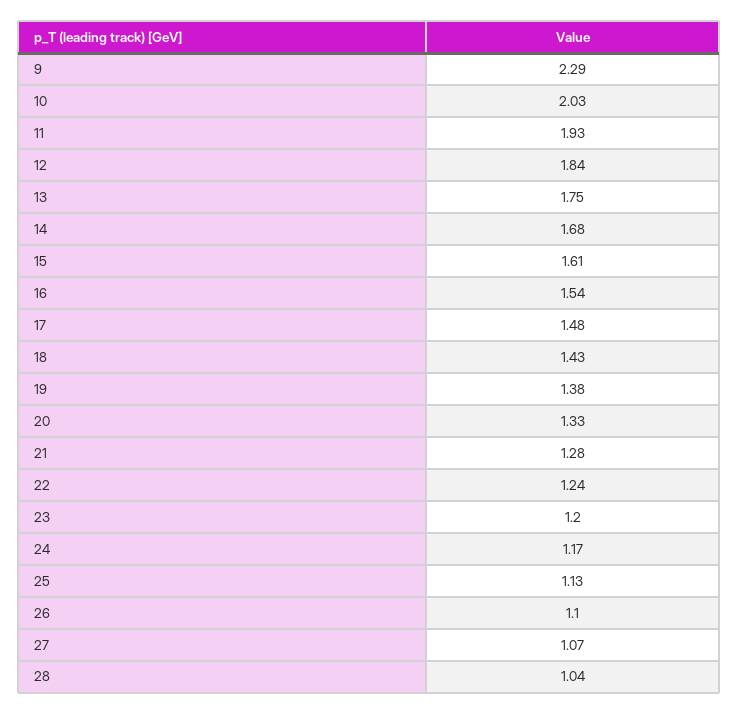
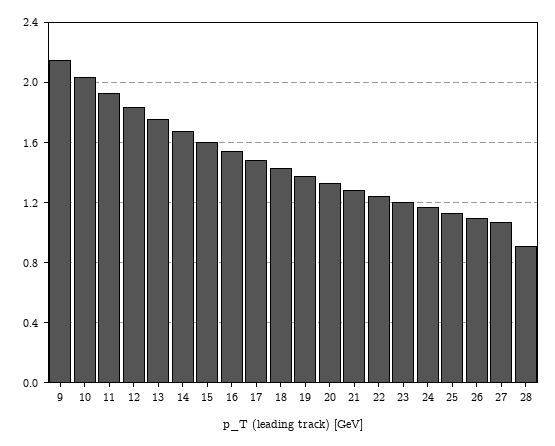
  {
-   "9": 2.29,
+   "9": 2.15,
    "10": 2.03,
    "11": 1.93,
    "12": 1.84,
    "13": 1.75,
    "14": 1.68,
    "15": 1.61,
    "16": 1.54,
    "17": 1.48,
    "18": 1.43,
    "19": 1.38,
    "20": 1.33,
    "21": 1.28,
    "22": 1.24,
    "23": 1.2,
    "24": 1.17,
    "25": 1.13,
    "26": 1.1,
    "27": 1.07,
-   "28": 1.04
+   "28": 0.9
  }

